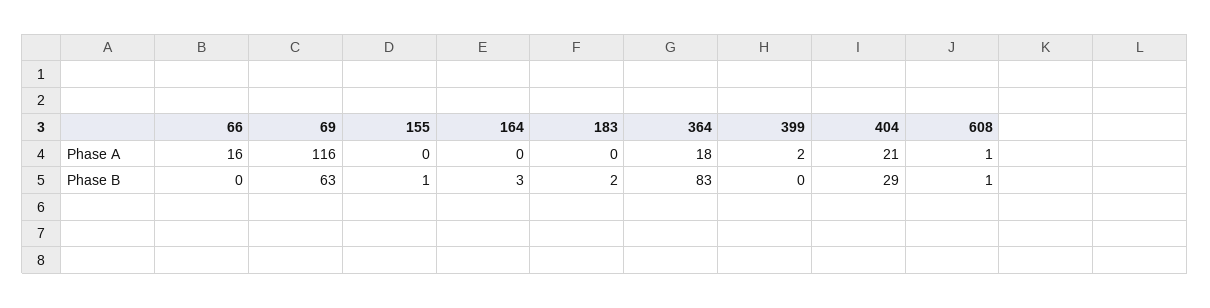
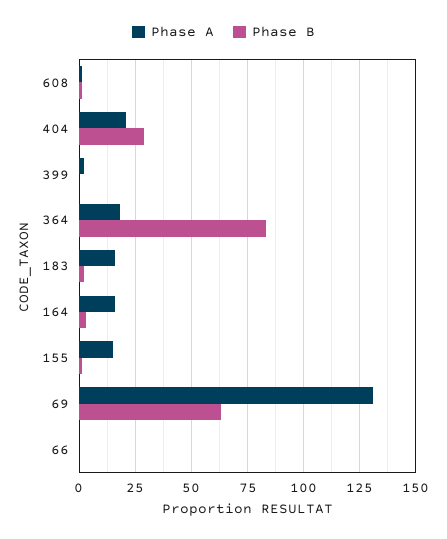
  {
    "Phase A": {
-     "66": 16,
+     "66": 0,
-     "69": 116,
+     "69": 130,
-     "155": 0,
+     "155": 15,
-     "164": 0,
+     "164": 15,
-     "183": 0,
+     "183": 15,
      "364": 18,
      "399": 2,
      "404": 21,
      "608": 1
    },
    "Phase B": {
      "66": 0,
      "69": 63,
      "155": 1,
      "164": 3,
      "183": 2,
      "364": 83,
      "399": 0,
      "404": 29,
      "608": 1
    }
  }

